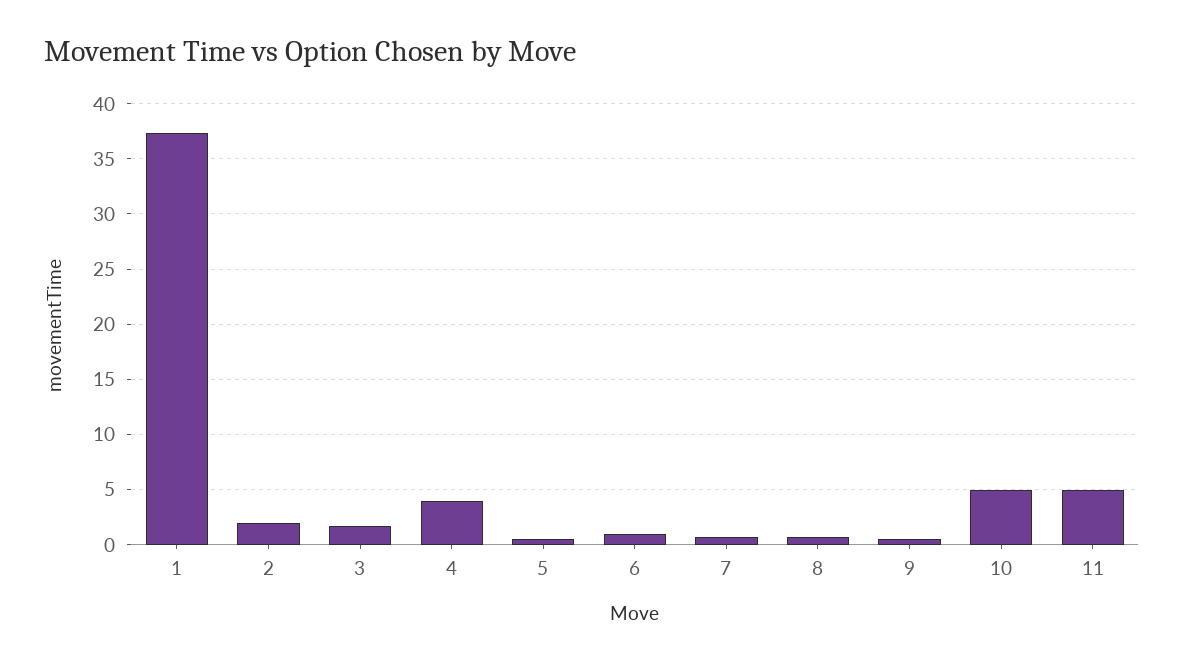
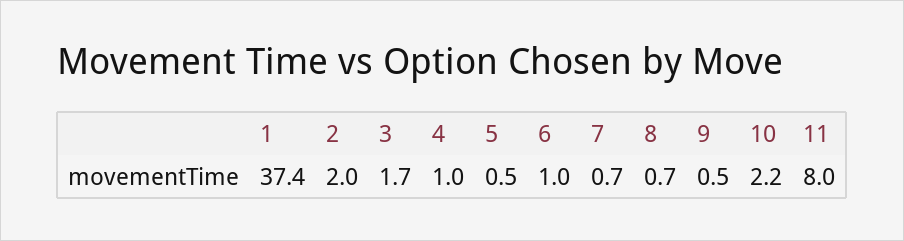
  {
    "1": 37.4,
    "2": 2,
    "3": 1.7,
-   "4": 4,
+   "4": 1,
    "5": 0.5,
    "6": 1,
    "7": 0.7,
    "8": 0.7,
    "9": 0.5,
-   "10": 5,
+   "10": 2.2,
-   "11": 5
+   "11": 8
  }

